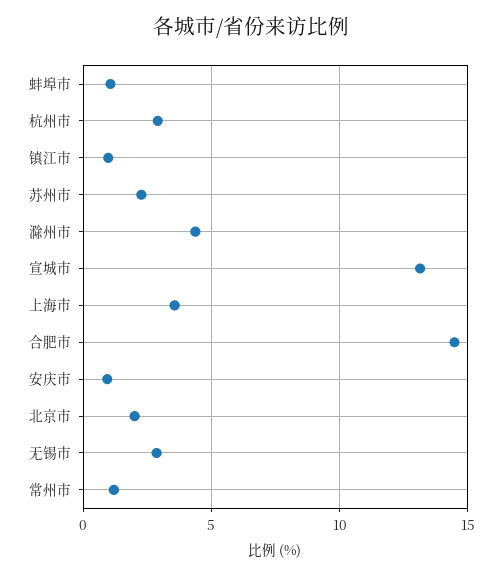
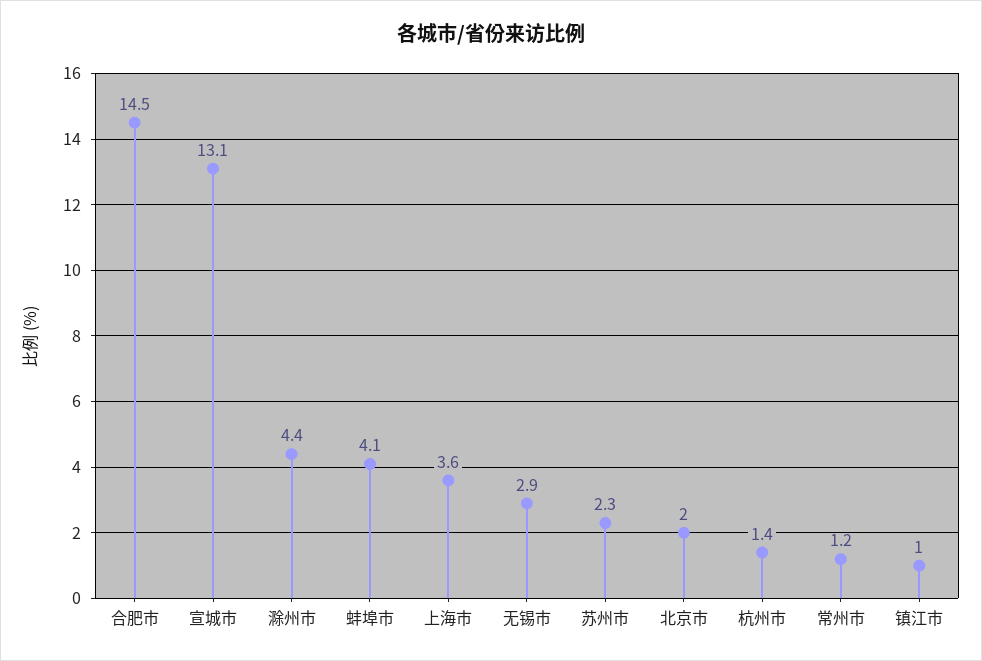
  {
-   "蚌埠市": 1,
+   "蚌埠市": 4.1,
-   "杭州市": 3,
+   "杭州市": 1.4,
    "镇江市": 1,
    "苏州市": 2.3,
    "滁州市": 4.4,
    "宣城市": 13.1,
    "上海市": 3.6,
    "合肥市": 14.5,
-   "安庆市": 1,
    "北京市": 2,
    "无锡市": 2.9,
    "常州市": 1.2
  }

